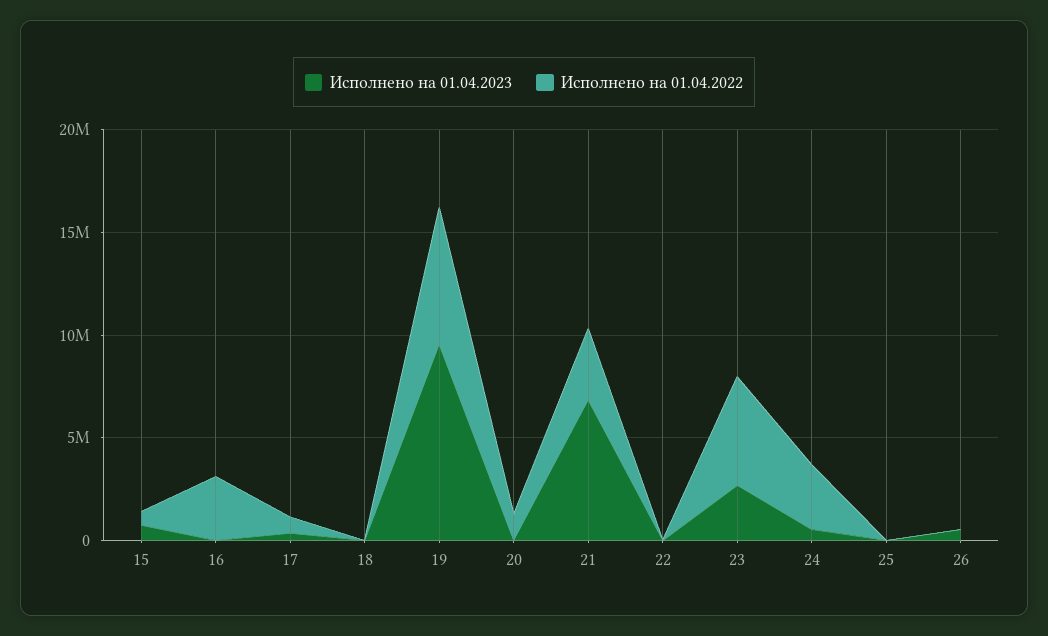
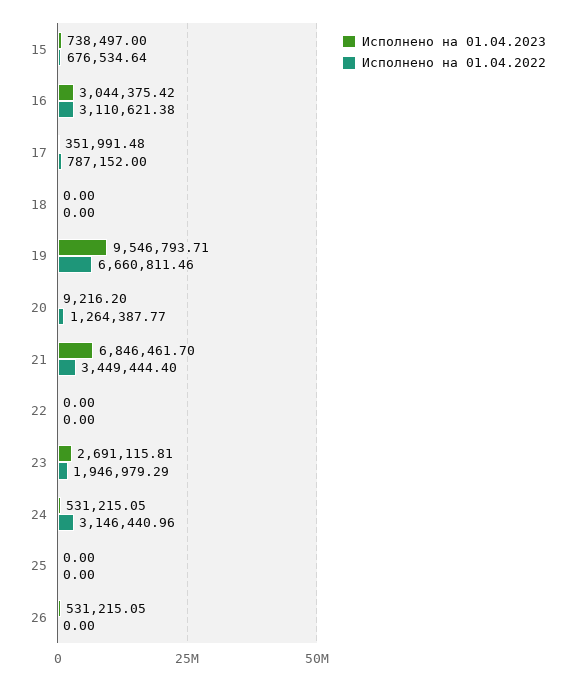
  {
    "Исполнено на 01.04.2023": {
      "15": 738497,
-     "16": 0,
+     "16": 3044375.42,
      "17": 351991.48,
      "18": 0,
      "19": 9546793.71,
      "20": 9216.2,
      "21": 6846461.7,
      "22": 0,
      "23": 2691115.81,
      "24": 531215.05,
      "25": 0,
      "26": 531215.05
    },
    "Исполнено на 01.04.2022": {
      "15": 676534.64,
      "16": 3110621.38,
      "17": 787152,
      "18": 0,
      "19": 6660811.46,
      "20": 1264387.77,
      "21": 3449444.4,
      "22": 0,
-     "23": 5000000,
+     "23": 1946979.29,
      "24": 3146440.96,
      "25": 0,
      "26": 0
    }
  }

